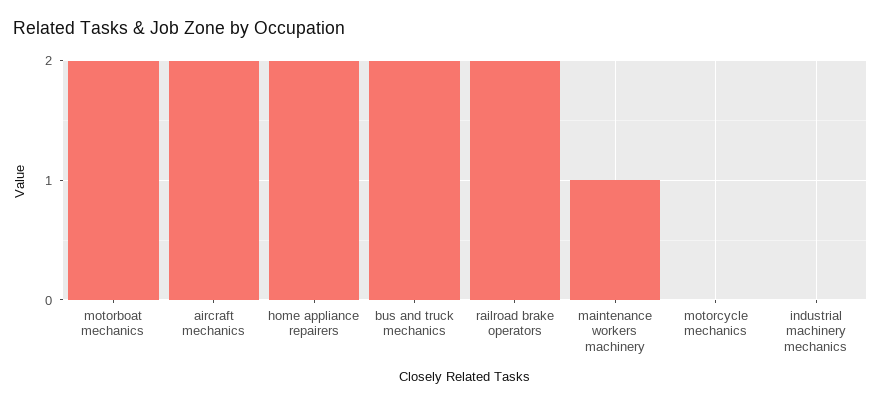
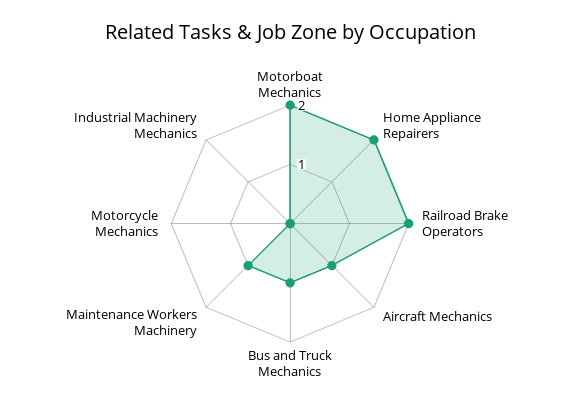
  {
    "motorboat mechanics": 2,
-   "aircraft mechanics": 2,
+   "aircraft mechanics": 1,
    "home appliance repairers": 2,
-   "bus and truck mechanics": 2,
+   "bus and truck mechanics": 1,
    "railroad brake operators": 2,
    "maintenance workers machinery": 1,
    "motorcycle mechanics": 0,
    "industrial machinery mechanics": 0
  }

